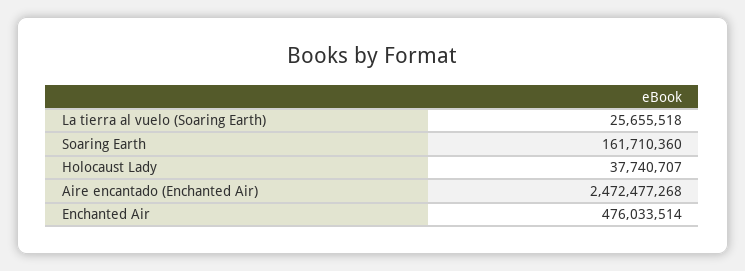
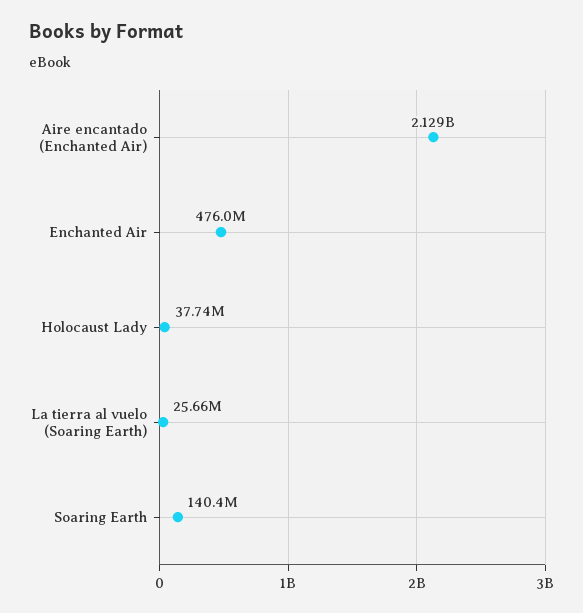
  {
    "La tierra al vuelo (Soaring Earth)": 25655518,
-   "Soaring Earth": 161710360,
+   "Soaring Earth": 140400000,
    "Holocaust Lady": 37740707,
-   "Aire encantado (Enchanted Air)": 2472477268,
+   "Aire encantado (Enchanted Air)": 2129000000,
    "Enchanted Air": 476033514
  }

